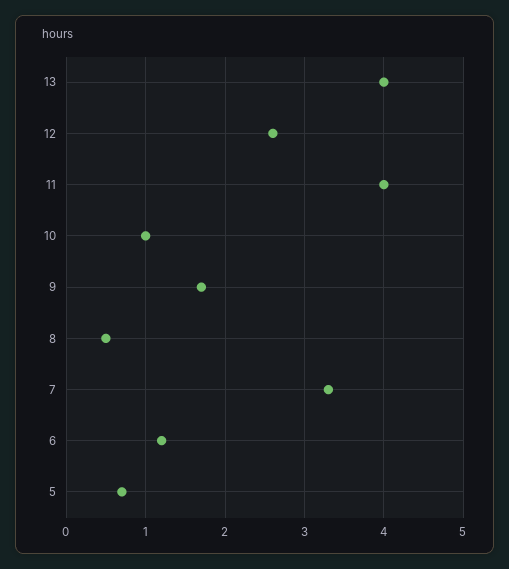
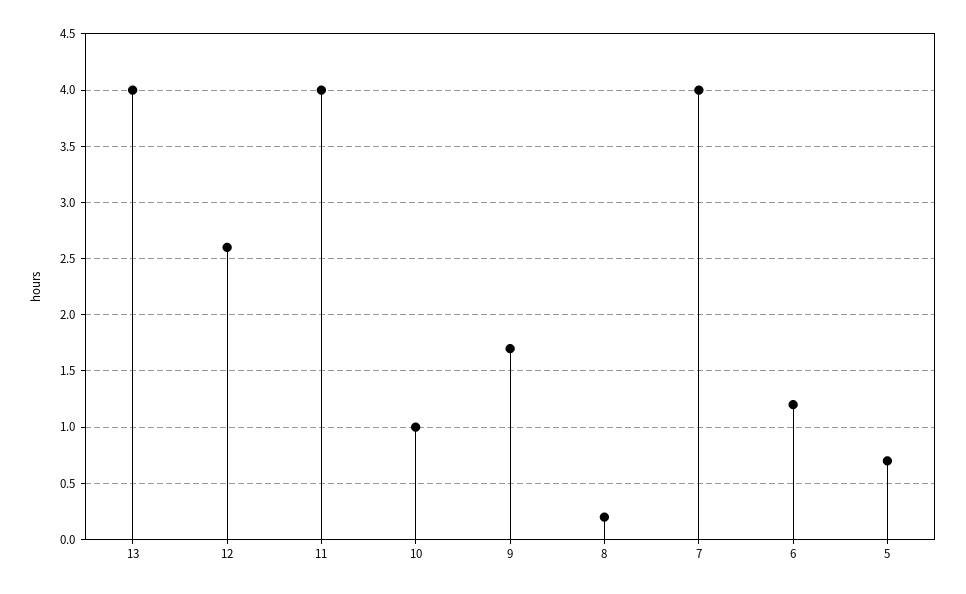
  {
    "13": 4,
    "12": 2.6,
    "11": 4,
    "10": 1,
    "9": 1.7,
-   "8": 0.5,
+   "8": 0.2,
-   "7": 3.3,
+   "7": 4,
    "6": 1.2,
    "5": 0.7
  }

